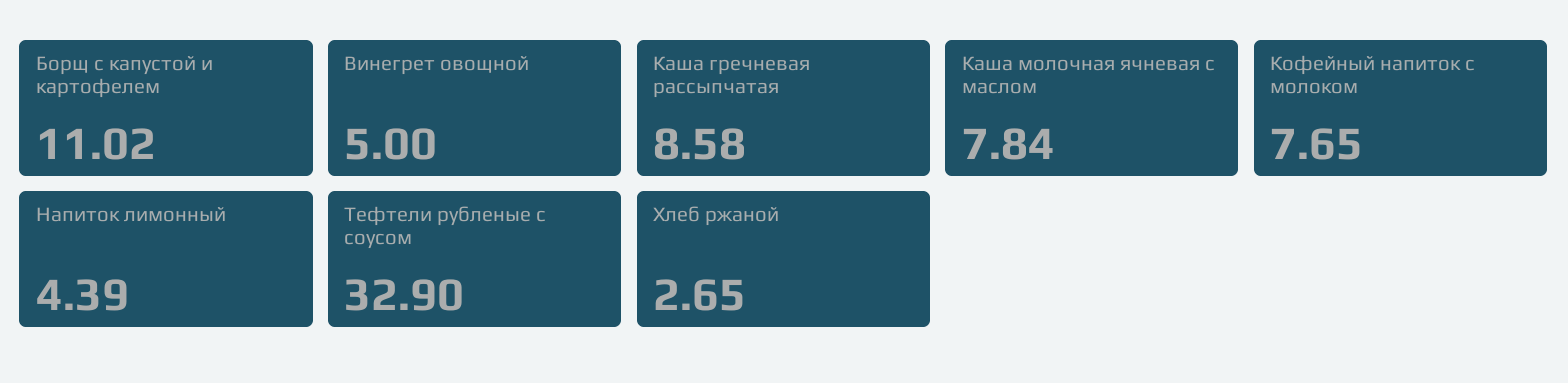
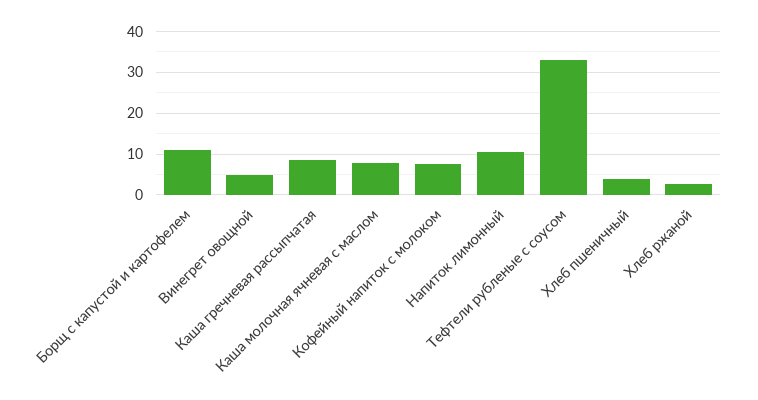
  {
    "Борщ с капустой и картофелем": 11.02,
    "Винегрет овощной": 5,
    "Каша гречневая рассыпчатая": 8.58,
    "Каша молочная ячневая с маслом": 7.84,
    "Кофейный напиток с молоком": 7.65,
-   "Напиток лимонный": 4.39,
+   "Напиток лимонный": 10,
    "Тефтели рубленые с соусом": 32.9,
-   "Хлеб ржаной": 2.65
+   "Хлеб ржаной": 2.65,
+   "Хлеб пшеничный": 4
  }

